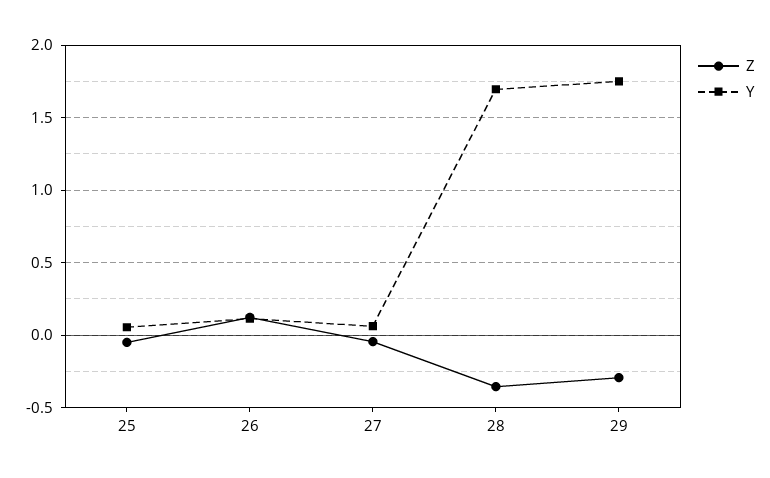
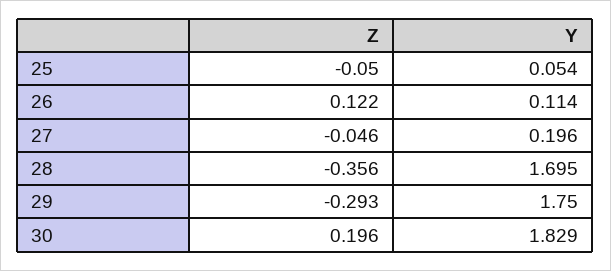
  {
    "Z": {
      "25": -0.05,
      "26": 0.122,
      "27": -0.046,
      "28": -0.356,
-     "29": -0.293
+     "29": -0.293,
+     "30": 0.196
    },
    "Y": {
      "25": 0.054,
      "26": 0.114,
-     "27": 0.05,
+     "27": 0.196,
      "28": 1.695,
-     "29": 1.75
+     "29": 1.75,
+     "30": 1.829
    }
  }

